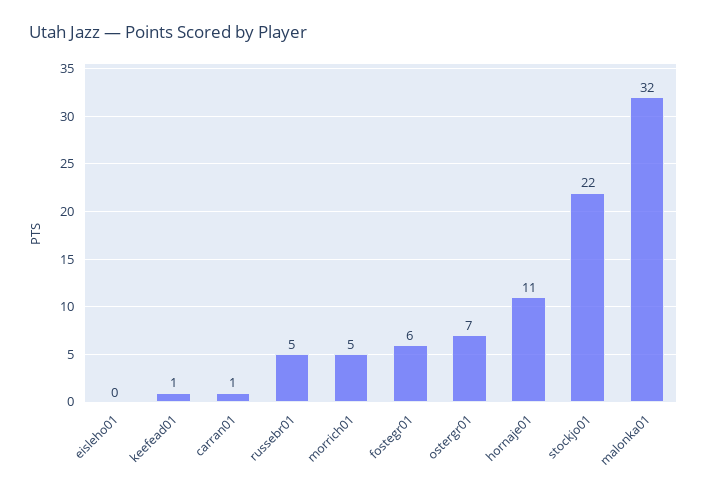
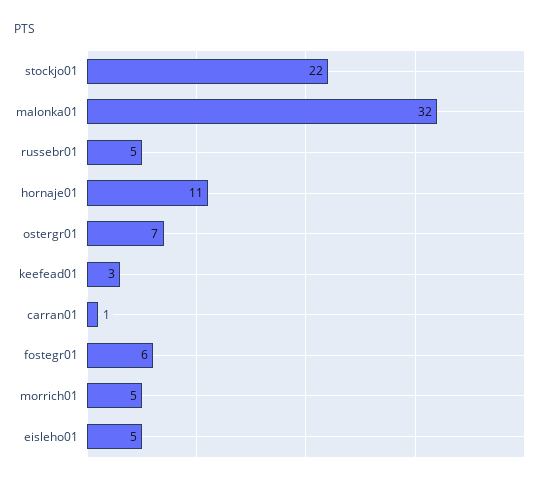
  {
-   "eisleho01": 0,
+   "eisleho01": 5,
-   "keefead01": 1,
+   "keefead01": 3,
    "carran01": 1,
    "russebr01": 5,
    "morrich01": 5,
    "fostegr01": 6,
    "ostergr01": 7,
    "hornaje01": 11,
    "stockjo01": 22,
    "malonka01": 32
  }

